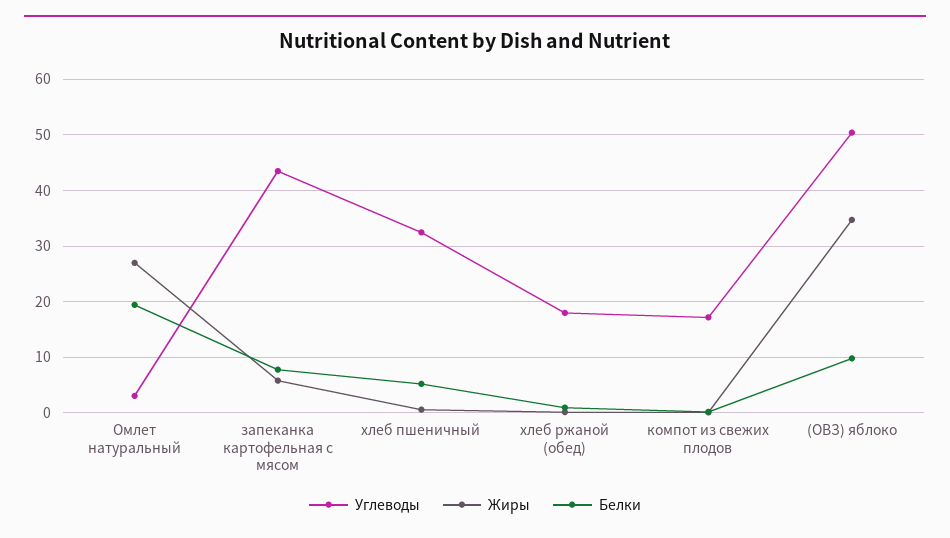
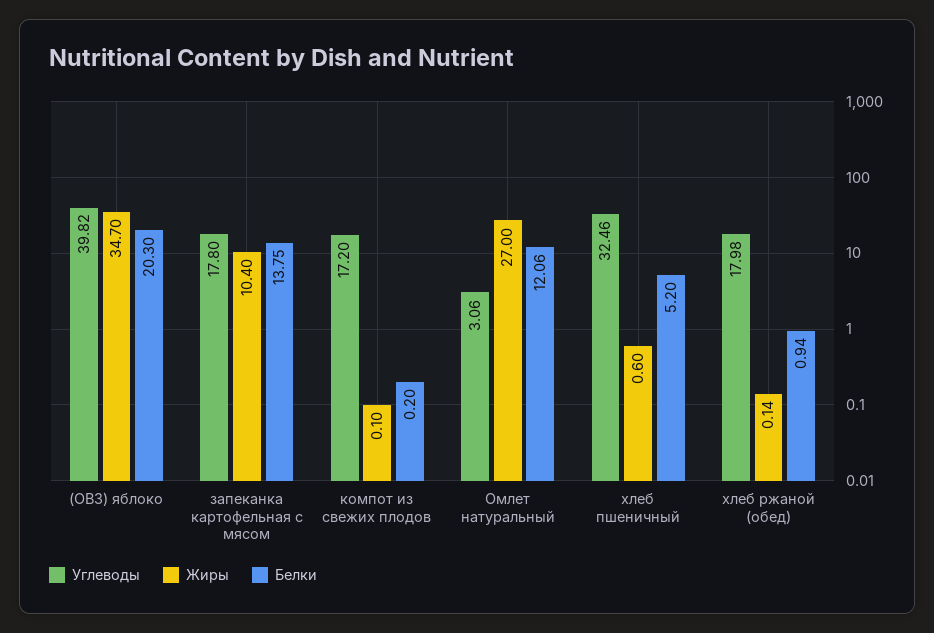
  {
    "Углеводы": {
      "Омлет натуральный": 3.06,
-     "запеканка картофельная с мясом": 44,
+     "запеканка картофельная с мясом": 17.8,
      "хлеб пшеничный": 32.46,
      "хлеб ржаной (обед)": 17.98,
      "компот из свежих плодов": 17.2,
-     "(ОВЗ) яблоко": 50
+     "(ОВЗ) яблоко": 39.82
    },
    "Жиры": {
      "Омлет натуральный": 27,
-     "запеканка картофельная с мясом": 6,
+     "запеканка картофельная с мясом": 10.4,
      "хлеб пшеничный": 0.6,
      "хлеб ржаной (обед)": 0.14,
      "компот из свежих плодов": 0.1,
      "(ОВЗ) яблоко": 34.7
    },
    "Белки": {
-     "Омлет натуральный": 20,
+     "Омлет натуральный": 12.06,
-     "запеканка картофельная с мясом": 8,
+     "запеканка картофельная с мясом": 13.75,
      "хлеб пшеничный": 5.2,
      "хлеб ржаной (обед)": 0.94,
      "компот из свежих плодов": 0.2,
-     "(ОВЗ) яблоко": 10
+     "(ОВЗ) яблоко": 20.3
    }
  }

